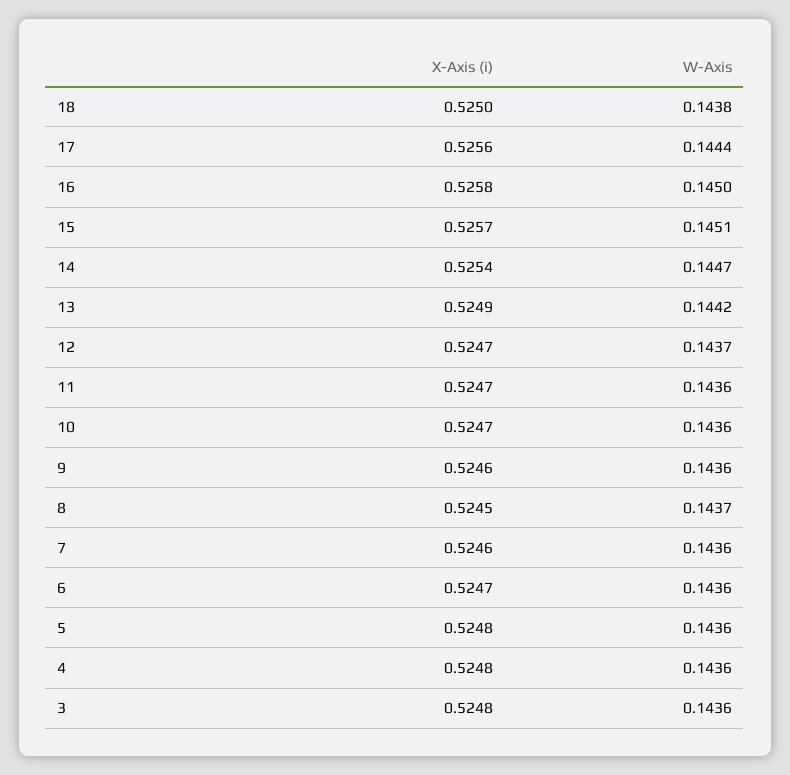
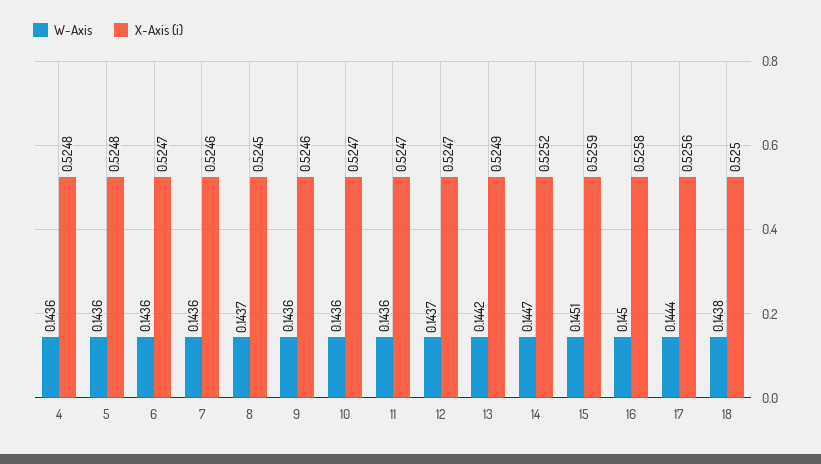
  {
    "X-Axis (i)": {
      "18": 0.525,
      "17": 0.5256,
      "16": 0.5258,
-     "15": 0.5257,
+     "15": 0.5259,
-     "14": 0.5254,
+     "14": 0.5252,
      "13": 0.5249,
      "12": 0.5247,
      "11": 0.5247,
      "10": 0.5247,
      "9": 0.5246,
      "8": 0.5245,
      "7": 0.5246,
      "6": 0.5247,
      "5": 0.5248,
-     "4": 0.5248,
+     "4": 0.5248
-     "3": 0.5248
    },
    "W-Axis": {
      "18": 0.1438,
      "17": 0.1444,
      "16": 0.145,
      "15": 0.1451,
      "14": 0.1447,
      "13": 0.1442,
      "12": 0.1437,
      "11": 0.1436,
      "10": 0.1436,
      "9": 0.1436,
      "8": 0.1437,
      "7": 0.1436,
      "6": 0.1436,
      "5": 0.1436,
-     "4": 0.1436,
+     "4": 0.1436
-     "3": 0.1436
    }
  }

